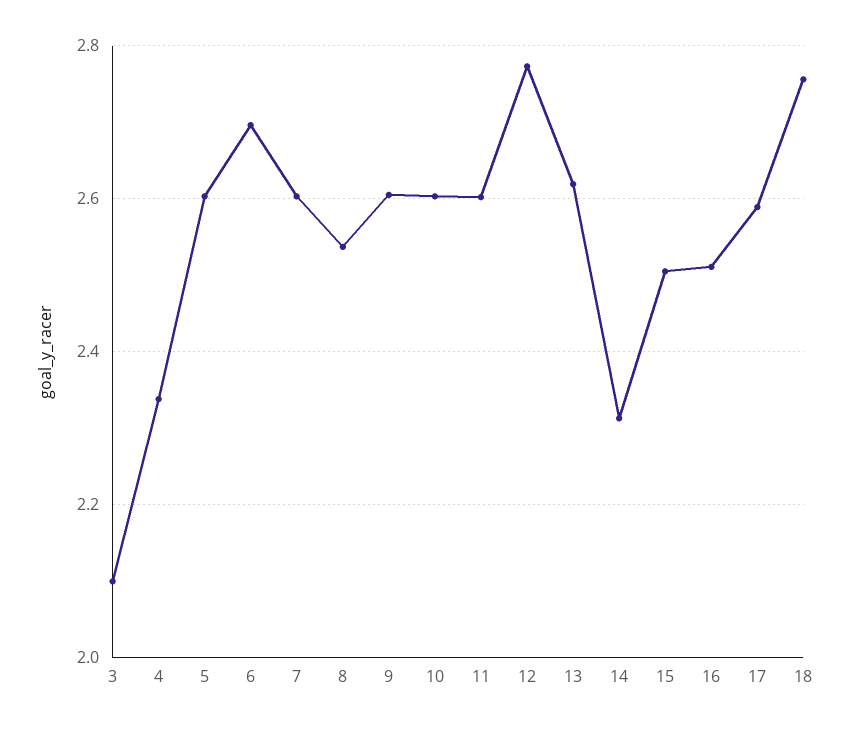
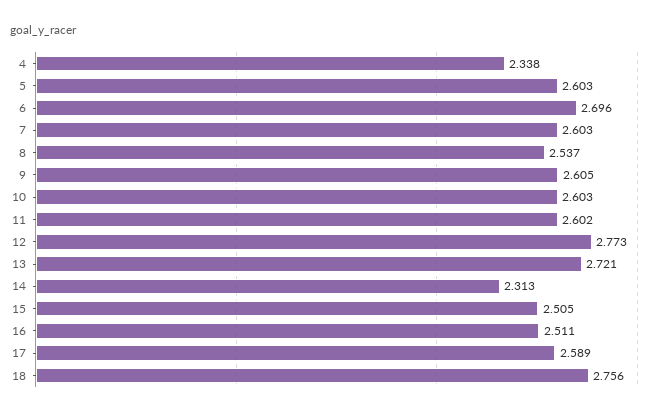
  {
-   "3": 2.1,
    "4": 2.338,
    "5": 2.603,
    "6": 2.696,
    "7": 2.603,
    "8": 2.537,
    "9": 2.605,
    "10": 2.603,
    "11": 2.602,
    "12": 2.773,
-   "13": 2.62,
+   "13": 2.721,
    "14": 2.313,
    "15": 2.505,
    "16": 2.511,
    "17": 2.589,
    "18": 2.756
  }

